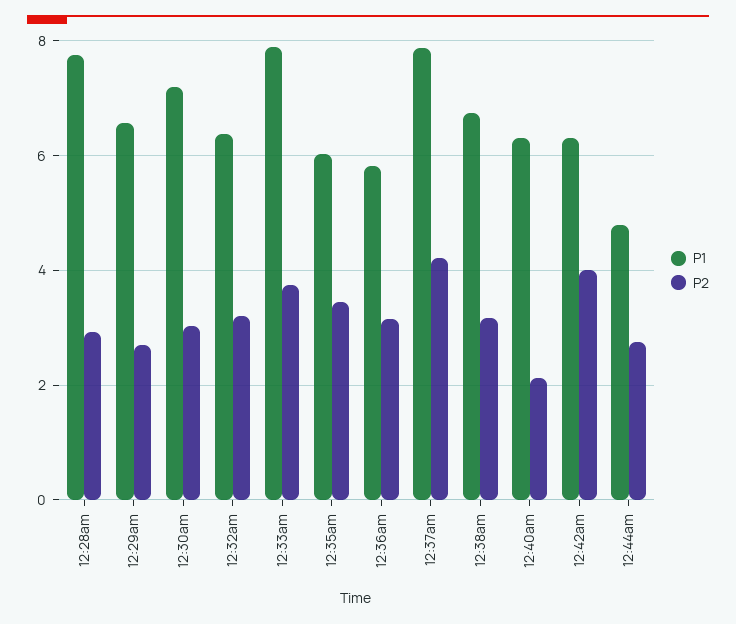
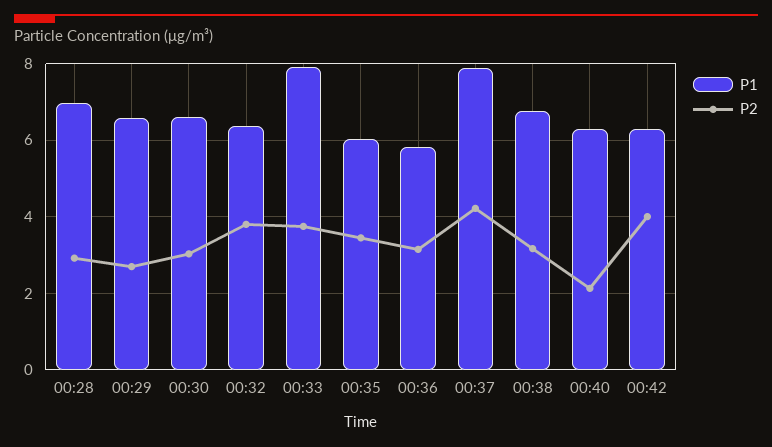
  {
    "P1": {
-     "12:28am": 7.8,
+     "12:28am": 7,
      "12:29am": 6.6,
-     "12:30am": 7.2,
+     "12:30am": 6.6,
      "12:32am": 6.4,
      "12:33am": 8,
      "12:35am": 6,
      "12:36am": 5.8,
      "12:37am": 7.8,
      "12:38am": 6.8,
      "12:40am": 6.4,
-     "12:42am": 6.4,
+     "12:42am": 6.4
-     "12:44am": 4.8
    },
    "P2": {
      "12:28am": 3,
      "12:29am": 2.8,
      "12:30am": 3,
-     "12:32am": 3.2,
+     "12:32am": 3.8,
      "12:33am": 3.8,
      "12:35am": 3.4,
      "12:36am": 3.2,
      "12:37am": 4.2,
      "12:38am": 3.2,
      "12:40am": 2.2,
-     "12:42am": 4,
+     "12:42am": 4
-     "12:44am": 2.8
    }
  }

